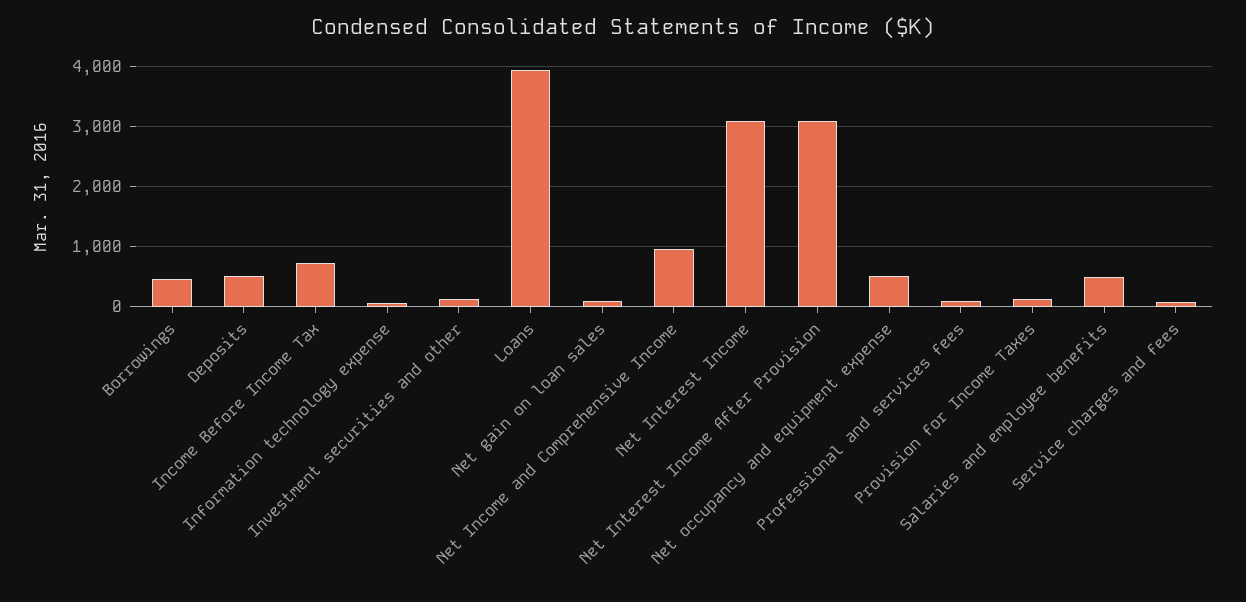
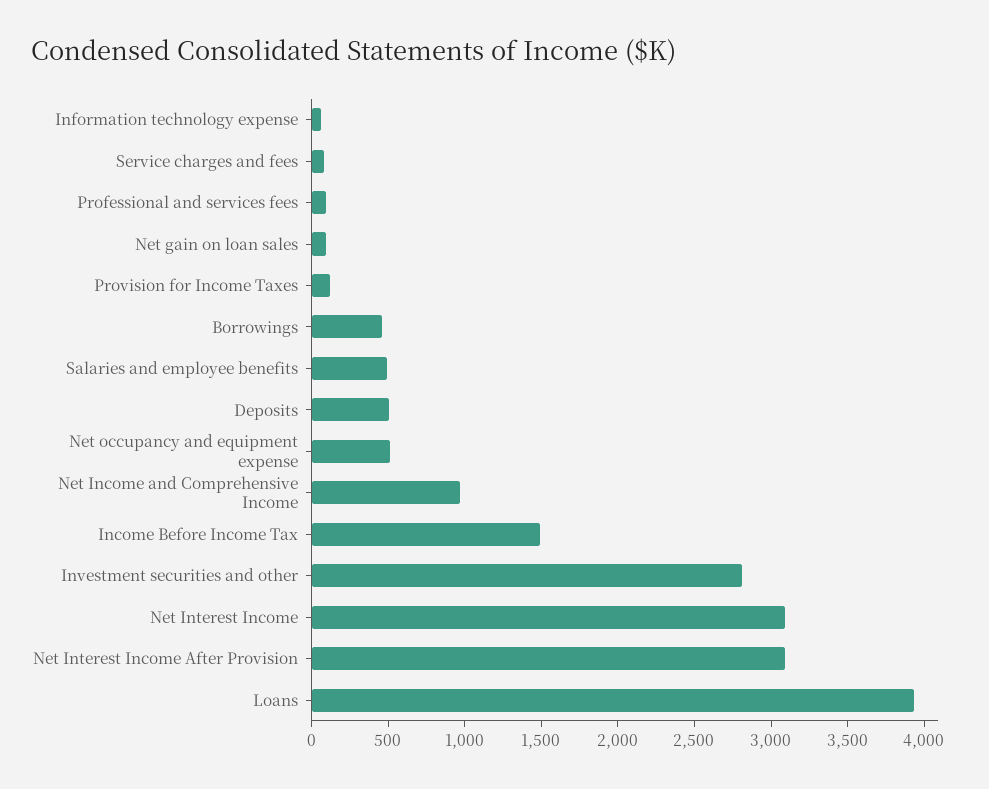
  {
    "Borrowings": 500,
    "Deposits": 500,
-   "Income Before Income Tax": 700,
+   "Income Before Income Tax": 1500,
    "Information technology expense": 100,
-   "Investment securities and other": 100,
+   "Investment securities and other": 2800,
    "Loans": 3900,
    "Net gain on loan sales": 100,
    "Net Income and Comprehensive Income": 1000,
    "Net Interest Income": 3100,
    "Net Interest Income After Provision": 3100,
    "Net occupancy and equipment expense": 500,
    "Professional and services fees": 100,
    "Provision for Income Taxes": 100,
    "Salaries and employee benefits": 500,
    "Service charges and fees": 100
  }

